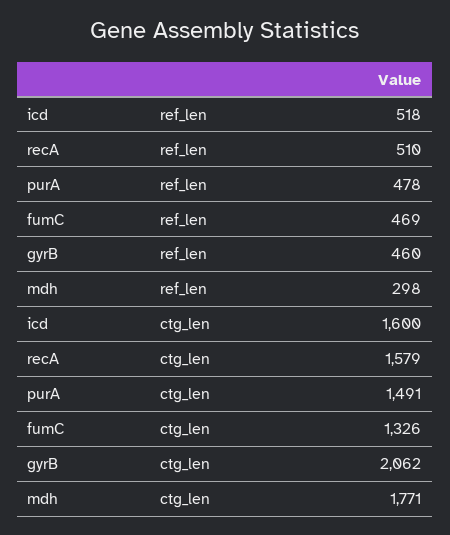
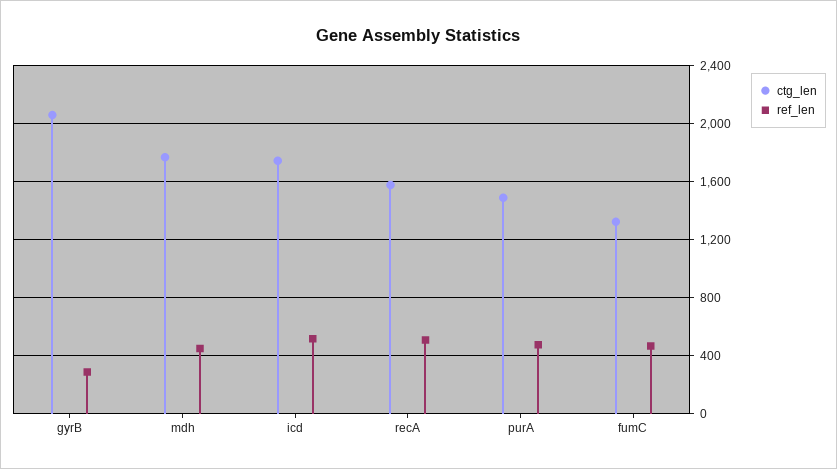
  {
    "ref_len": {
      "icd": 518,
      "recA": 510,
      "purA": 478,
      "fumC": 469,
-     "gyrB": 460,
+     "gyrB": 300,
-     "mdh": 298
+     "mdh": 450
    },
    "ctg_len": {
-     "icd": 1600,
+     "icd": 1750,
      "recA": 1579,
      "purA": 1491,
      "fumC": 1326,
      "gyrB": 2062,
      "mdh": 1771
    }
  }

